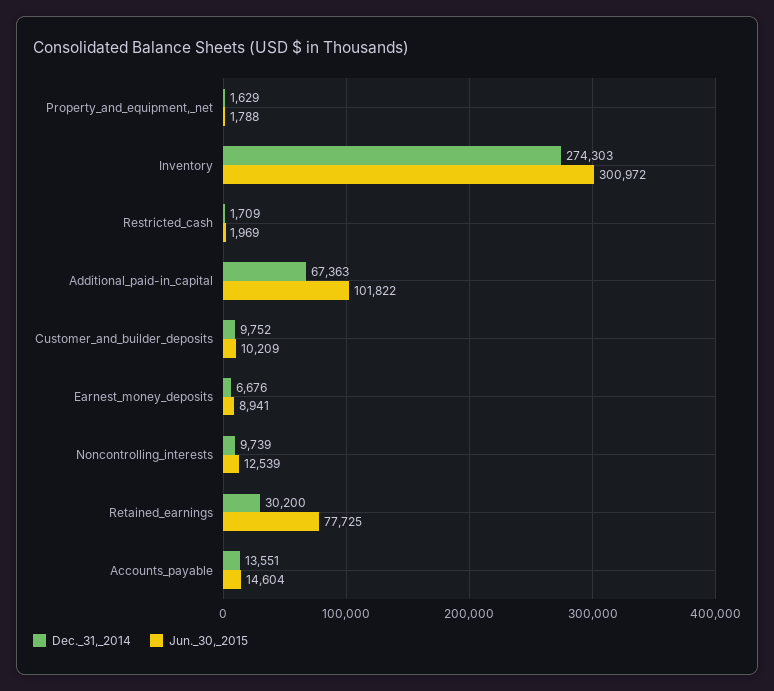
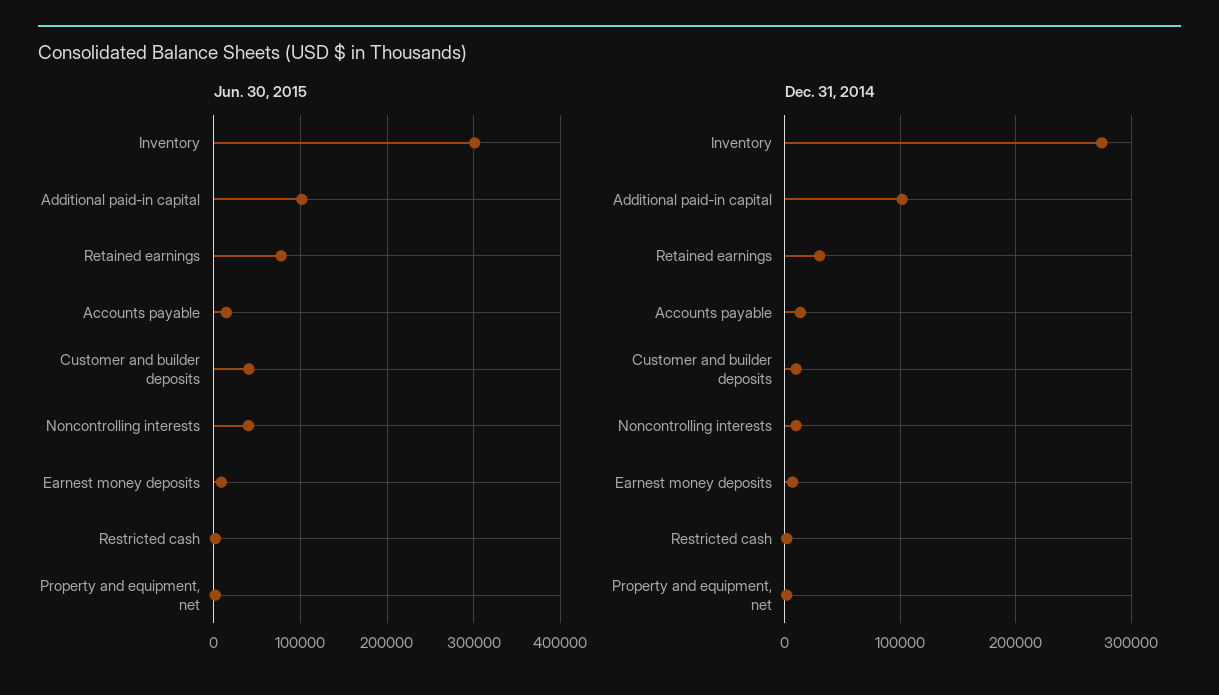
  {
    "Dec._31,_2014": {
      "Property_and_equipment,_net": 1629,
      "Inventory": 274303,
      "Restricted_cash": 1709,
-     "Additional_paid-in_capital": 67363,
+     "Additional_paid-in_capital": 100000,
      "Customer_and_builder_deposits": 9752,
      "Earnest_money_deposits": 6676,
      "Noncontrolling_interests": 9739,
      "Retained_earnings": 30200,
      "Accounts_payable": 13551
    },
    "Jun._30,_2015": {
      "Property_and_equipment,_net": 1788,
      "Inventory": 300972,
      "Restricted_cash": 1969,
      "Additional_paid-in_capital": 101822,
-     "Customer_and_builder_deposits": 10209,
+     "Customer_and_builder_deposits": 40000,
      "Earnest_money_deposits": 8941,
-     "Noncontrolling_interests": 12539,
+     "Noncontrolling_interests": 40000,
      "Retained_earnings": 77725,
      "Accounts_payable": 14604
    }
  }

